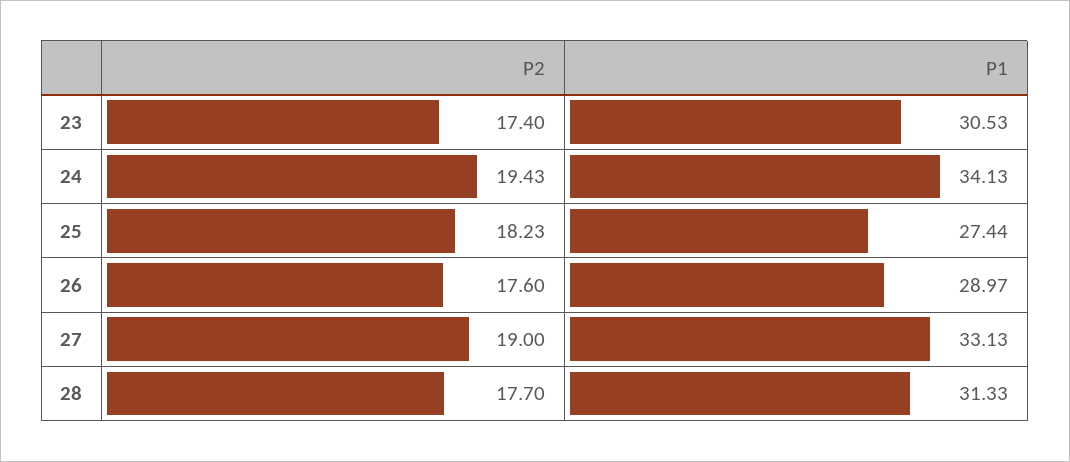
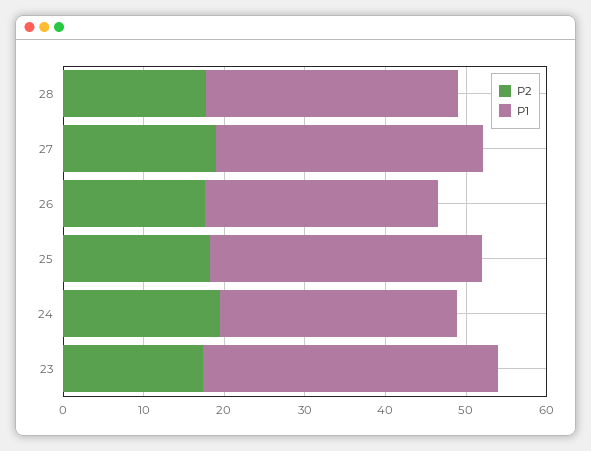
  {
    "P2": {
      "23": 17.4,
      "24": 19.43,
      "25": 18.23,
      "26": 17.6,
      "27": 19,
      "28": 17.7
    },
    "P1": {
-     "23": 30.53,
+     "23": 36,
-     "24": 34.13,
+     "24": 30,
-     "25": 27.44,
+     "25": 34,
      "26": 28.97,
      "27": 33.13,
      "28": 31.33
    }
  }

